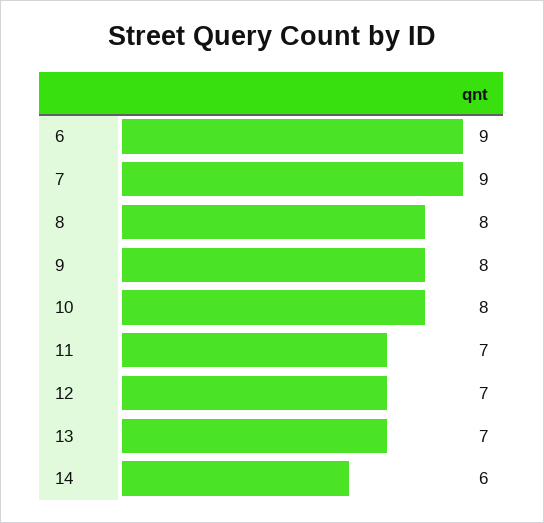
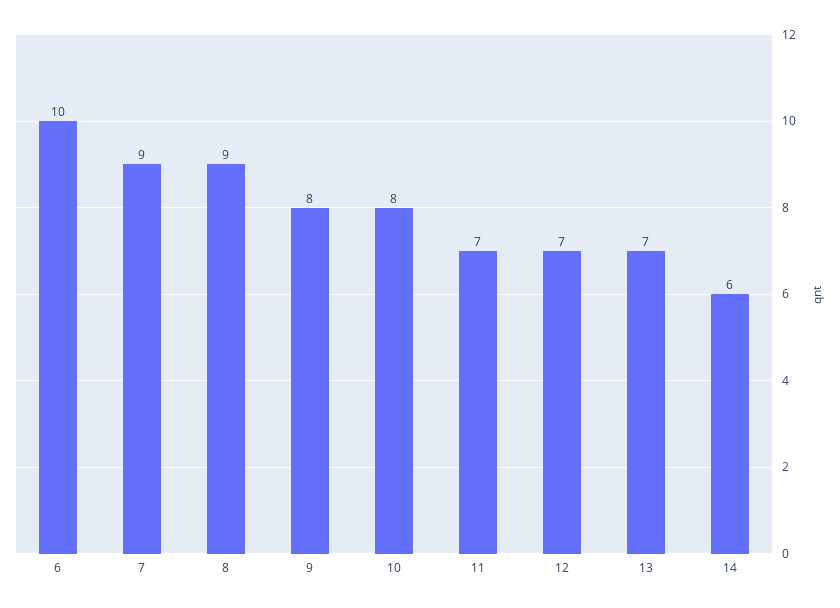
  {
-   "6": 9,
+   "6": 10,
    "7": 9,
-   "8": 8,
+   "8": 9,
    "9": 8,
    "10": 8,
    "11": 7,
    "12": 7,
    "13": 7,
    "14": 6
  }

